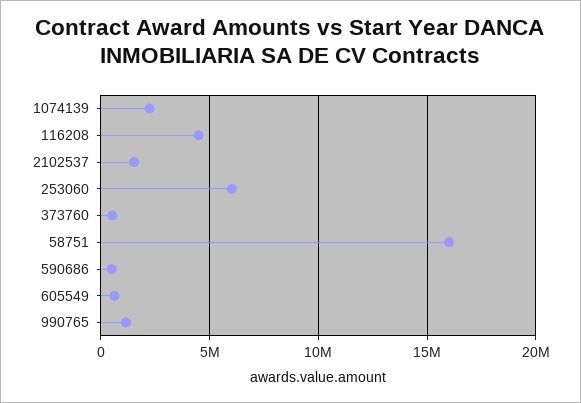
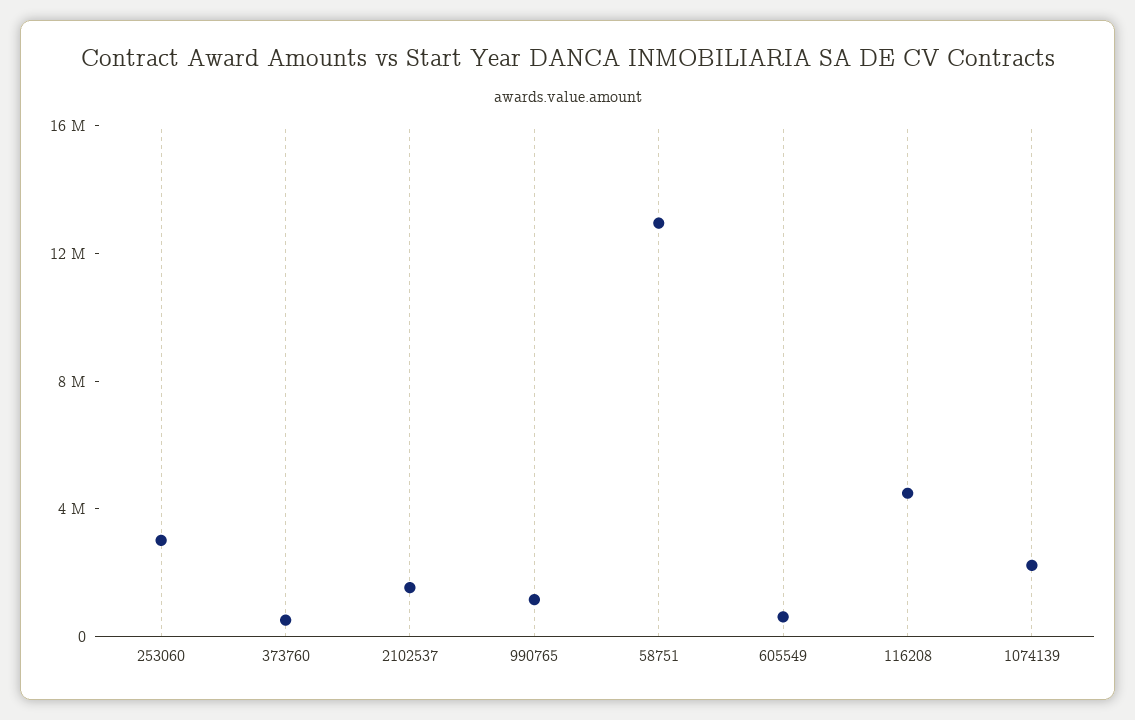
  {
    "1074139": 2000000,
    "116208": 4500000,
    "2102537": 1500000,
-   "253060": 6000000,
+   "253060": 3000000,
    "373760": 500000,
-   "58751": 16000000,
+   "58751": 13000000,
-   "590686": 500000,
    "605549": 500000,
    "990765": 1000000
  }

